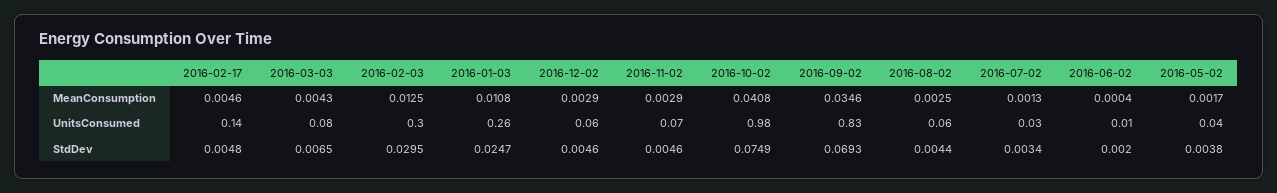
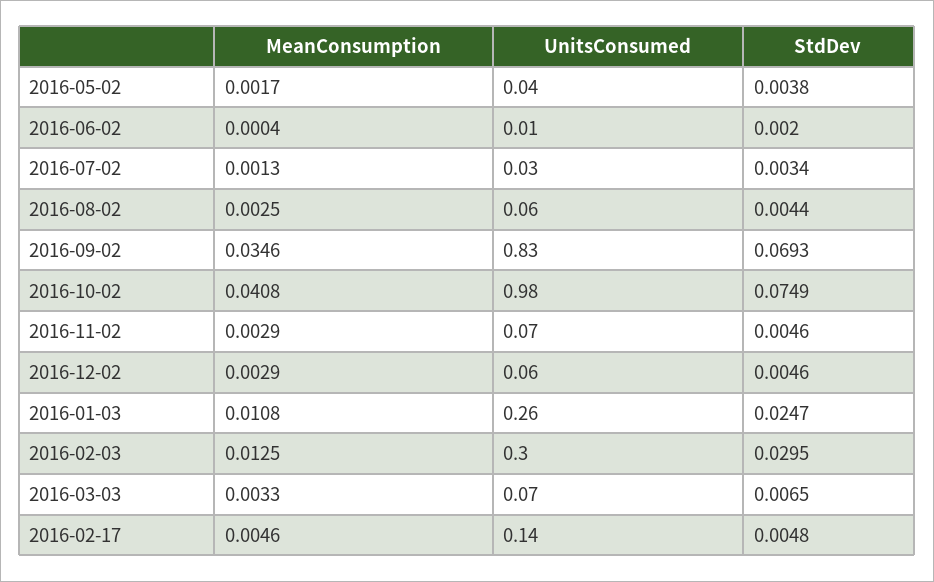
  {
    "2016-02-17": {
      "MeanConsumption": 0.0046,
      "UnitsConsumed": 0.14,
      "StdDev": 0.0048
    },
    "2016-03-03": {
-     "MeanConsumption": 0.0043,
+     "MeanConsumption": 0.0033,
-     "UnitsConsumed": 0.08,
+     "UnitsConsumed": 0.07,
      "StdDev": 0.0065
    },
    "2016-02-03": {
      "MeanConsumption": 0.0125,
      "UnitsConsumed": 0.3,
      "StdDev": 0.0295
    },
    "2016-01-03": {
      "MeanConsumption": 0.0108,
      "UnitsConsumed": 0.26,
      "StdDev": 0.0247
    },
    "2016-12-02": {
      "MeanConsumption": 0.0029,
      "UnitsConsumed": 0.06,
      "StdDev": 0.0046
    },
    "2016-11-02": {
      "MeanConsumption": 0.0029,
      "UnitsConsumed": 0.07,
      "StdDev": 0.0046
    },
    "2016-10-02": {
      "MeanConsumption": 0.0408,
      "UnitsConsumed": 0.98,
      "StdDev": 0.0749
    },
    "2016-09-02": {
      "MeanConsumption": 0.0346,
      "UnitsConsumed": 0.83,
      "StdDev": 0.0693
    },
    "2016-08-02": {
      "MeanConsumption": 0.0025,
      "UnitsConsumed": 0.06,
      "StdDev": 0.0044
    },
    "2016-07-02": {
      "MeanConsumption": 0.0013,
      "UnitsConsumed": 0.03,
      "StdDev": 0.0034
    },
    "2016-06-02": {
      "MeanConsumption": 0.0004,
      "UnitsConsumed": 0.01,
      "StdDev": 0.002
    },
    "2016-05-02": {
      "MeanConsumption": 0.0017,
      "UnitsConsumed": 0.04,
      "StdDev": 0.0038
    }
  }

